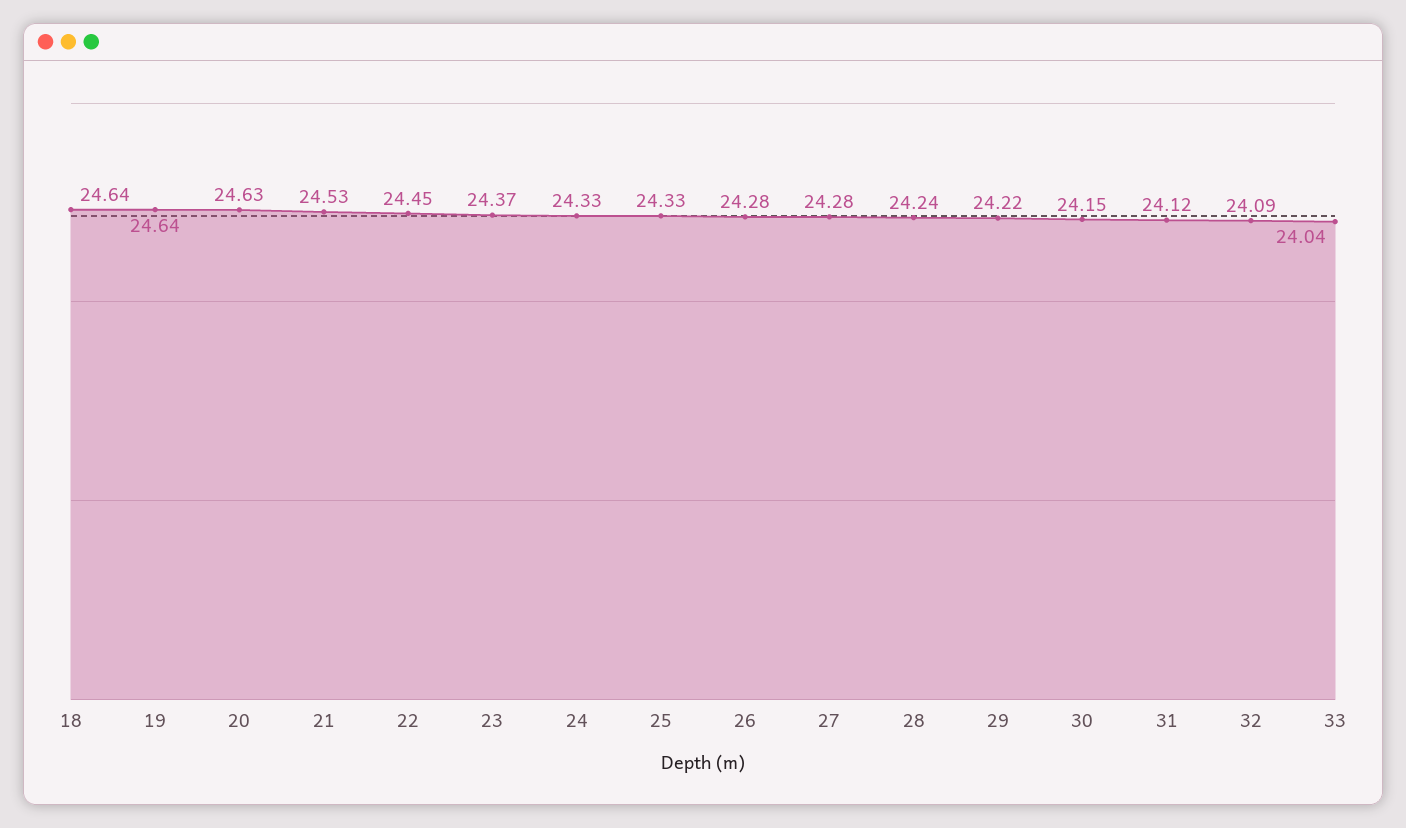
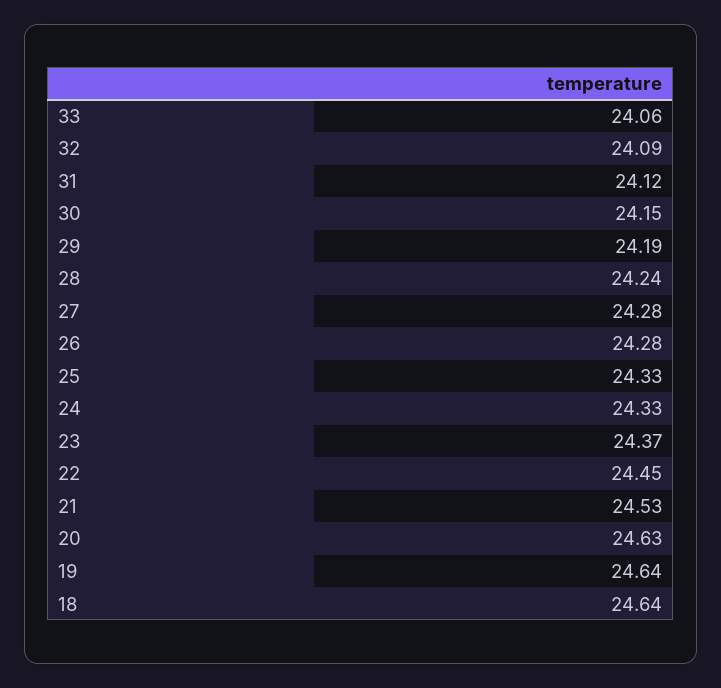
  {
    "18": 24.64,
    "19": 24.64,
    "20": 24.63,
    "21": 24.53,
    "22": 24.45,
    "23": 24.37,
    "24": 24.33,
    "25": 24.33,
    "26": 24.28,
    "27": 24.28,
    "28": 24.24,
-   "29": 24.22,
+   "29": 24.19,
    "30": 24.15,
    "31": 24.12,
    "32": 24.09,
-   "33": 24.04
+   "33": 24.06
  }

